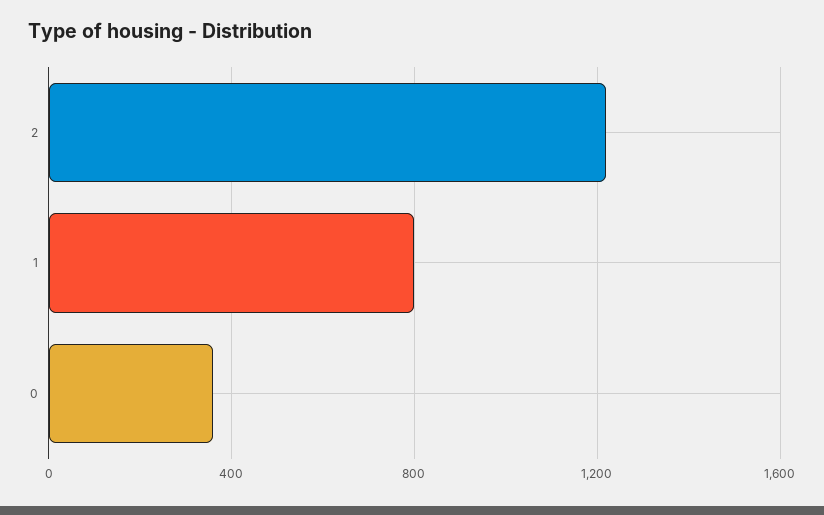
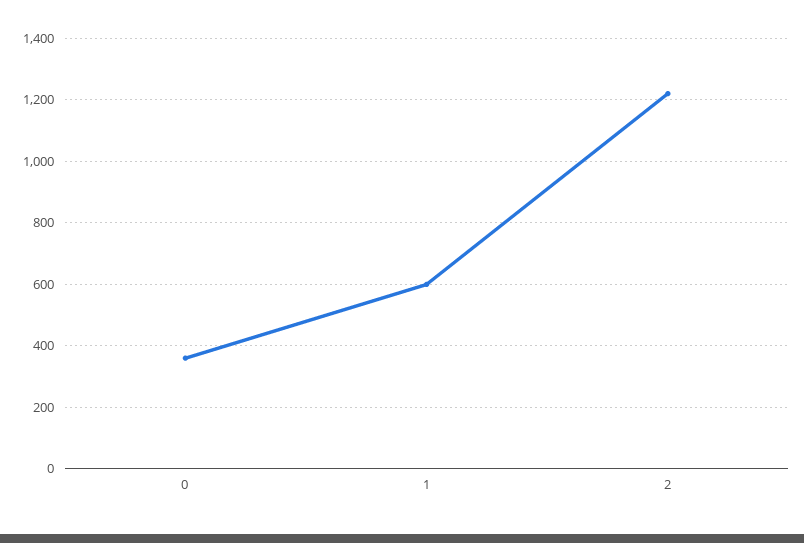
  {
    "2": 1220,
-   "1": 800,
+   "1": 600,
    "0": 360
  }

